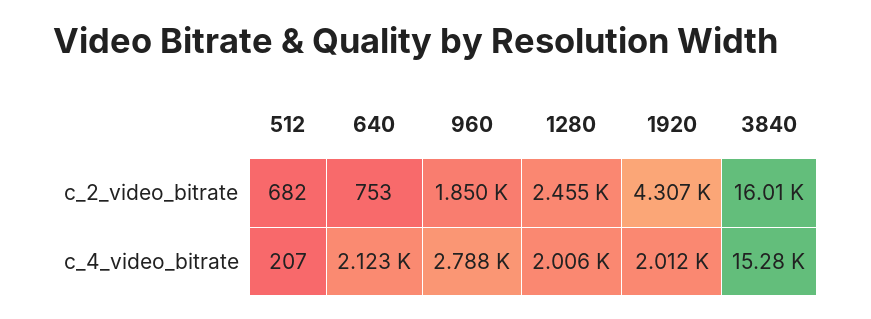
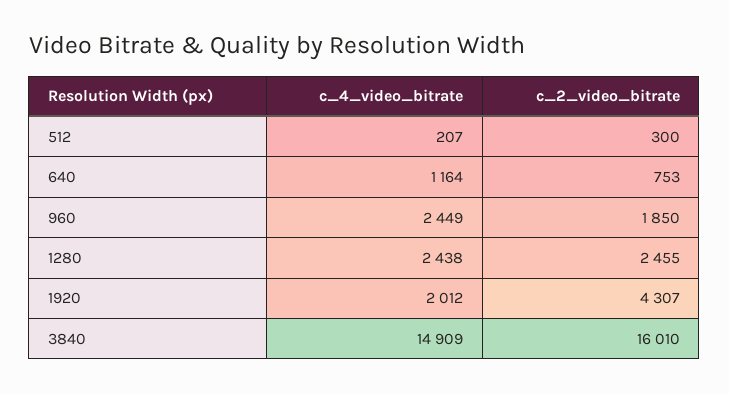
  {
    "512": {
-     "c_2_video_bitrate": 682,
+     "c_2_video_bitrate": 300,
      "c_4_video_bitrate": 207
    },
    "640": {
      "c_2_video_bitrate": 753,
-     "c_4_video_bitrate": 2123
+     "c_4_video_bitrate": 1164
    },
    "960": {
      "c_2_video_bitrate": 1850,
-     "c_4_video_bitrate": 2788
+     "c_4_video_bitrate": 2449
    },
    "1280": {
      "c_2_video_bitrate": 2455,
-     "c_4_video_bitrate": 2006
+     "c_4_video_bitrate": 2438
    },
    "1920": {
      "c_2_video_bitrate": 4307,
      "c_4_video_bitrate": 2012
    },
    "3840": {
      "c_2_video_bitrate": 16010,
-     "c_4_video_bitrate": 15280
+     "c_4_video_bitrate": 14909
    }
  }

